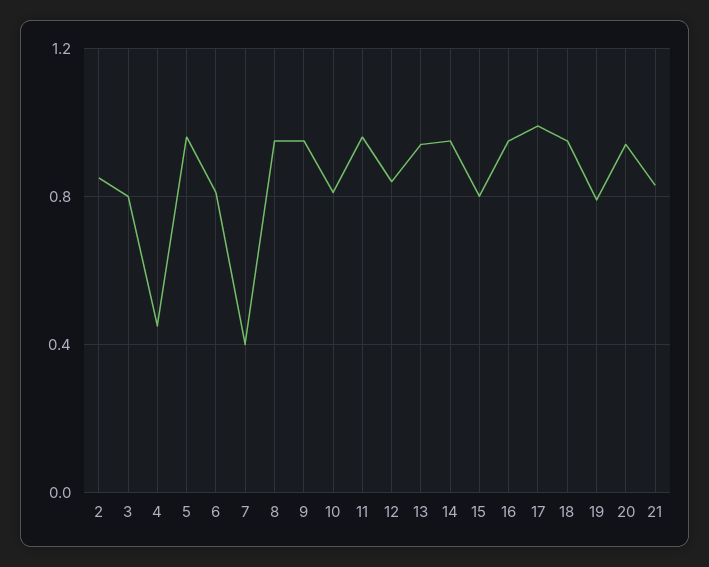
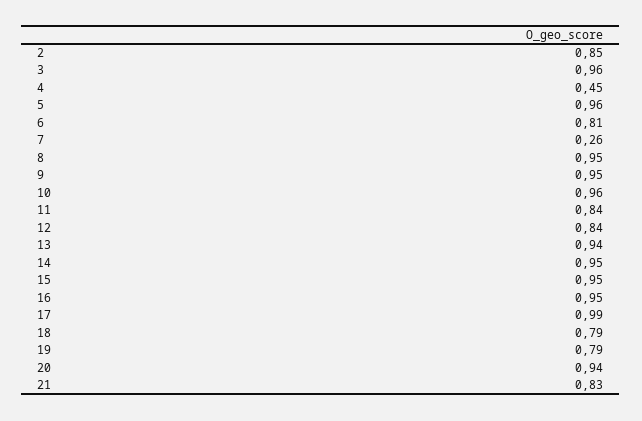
  {
    "2": 0.85,
-   "3": 0.8,
+   "3": 0.96,
    "4": 0.45,
    "5": 0.96,
    "6": 0.81,
-   "7": 0.4,
+   "7": 0.26,
    "8": 0.95,
    "9": 0.95,
-   "10": 0.8,
+   "10": 0.96,
-   "11": 0.95,
+   "11": 0.84,
    "12": 0.84,
    "13": 0.94,
    "14": 0.95,
-   "15": 0.8,
+   "15": 0.95,
    "16": 0.95,
    "17": 0.99,
-   "18": 0.95,
+   "18": 0.79,
    "19": 0.79,
    "20": 0.94,
    "21": 0.83
  }

